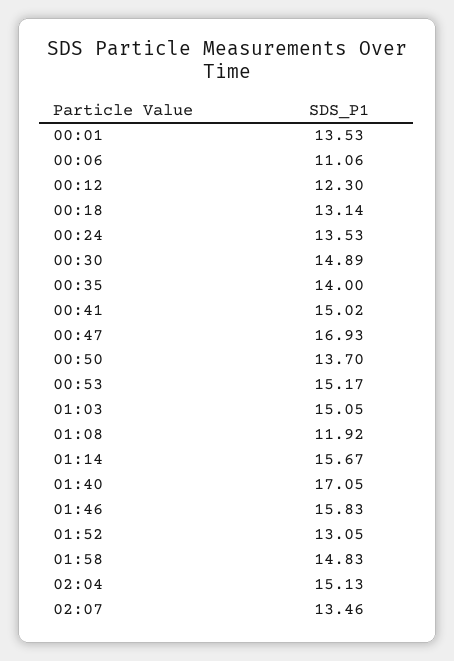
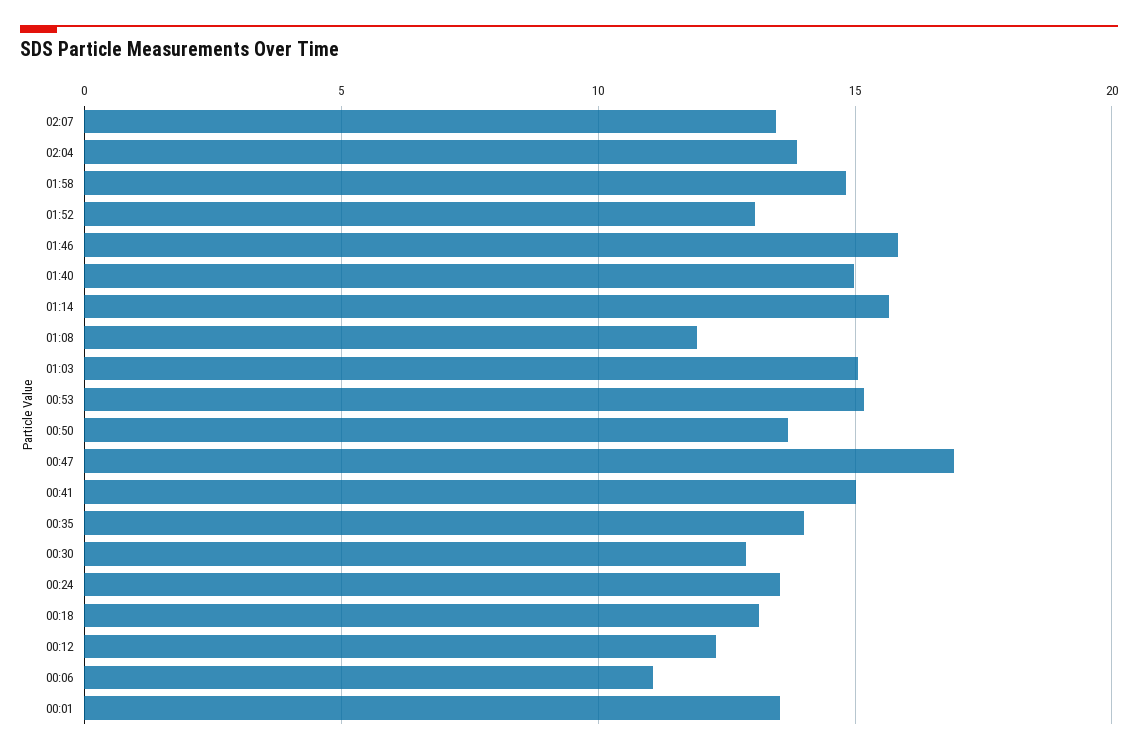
  {
    "00:01": 13.53,
    "00:06": 11.06,
    "00:12": 12.3,
    "00:18": 13.14,
    "00:24": 13.53,
-   "00:30": 14.89,
+   "00:30": 13,
    "00:35": 14,
    "00:41": 15.02,
    "00:47": 16.93,
    "00:50": 13.7,
    "00:53": 15.17,
    "01:03": 15.05,
    "01:08": 11.92,
    "01:14": 15.67,
-   "01:40": 17.05,
+   "01:40": 15,
    "01:46": 15.83,
    "01:52": 13.05,
    "01:58": 14.83,
-   "02:04": 15.13,
+   "02:04": 14,
    "02:07": 13.46
  }

